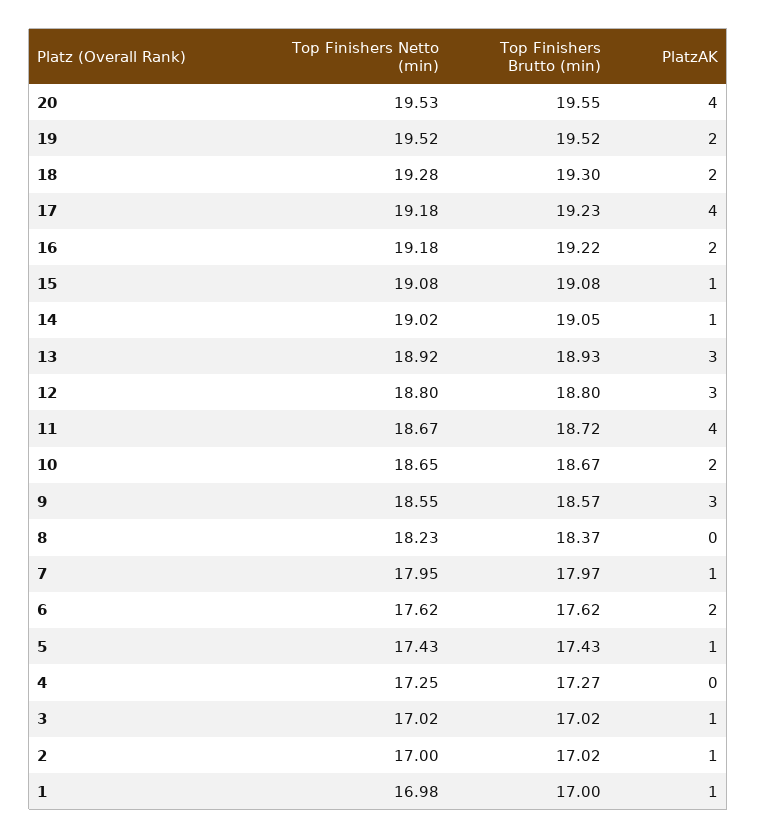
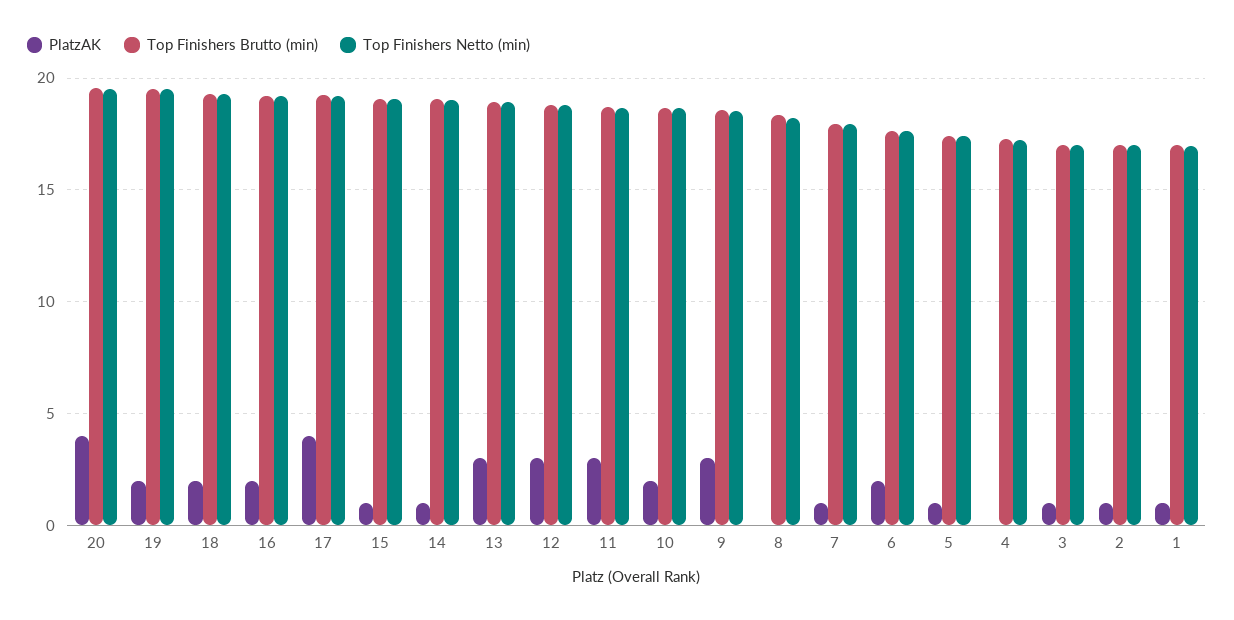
  {
    "Top Finishers Netto (min)": {
      "20": 19.53,
      "19": 19.52,
      "18": 19.28,
      "17": 19.18,
      "16": 19.18,
      "15": 19.08,
      "14": 19.02,
      "13": 18.92,
      "12": 18.8,
      "11": 18.67,
      "10": 18.65,
      "9": 18.55,
      "8": 18.23,
      "7": 17.95,
      "6": 17.62,
      "5": 17.43,
      "4": 17.25,
      "3": 17.02,
      "2": 17,
      "1": 16.98
    },
    "Top Finishers Brutto (min)": {
      "20": 19.55,
      "19": 19.52,
      "18": 19.3,
      "17": 19.23,
      "16": 19.22,
      "15": 19.08,
      "14": 19.05,
      "13": 18.93,
      "12": 18.8,
      "11": 18.72,
      "10": 18.67,
      "9": 18.57,
      "8": 18.37,
      "7": 17.97,
      "6": 17.62,
      "5": 17.43,
      "4": 17.27,
      "3": 17.02,
      "2": 17.02,
      "1": 17
    },
    "PlatzAK": {
      "20": 4,
      "19": 2,
      "18": 2,
      "17": 4,
      "16": 2,
      "15": 1,
      "14": 1,
      "13": 3,
      "12": 3,
-     "11": 4,
+     "11": 3,
      "10": 2,
      "9": 3,
      "8": 0,
      "7": 1,
      "6": 2,
      "5": 1,
      "4": 0,
      "3": 1,
      "2": 1,
      "1": 1
    }
  }

